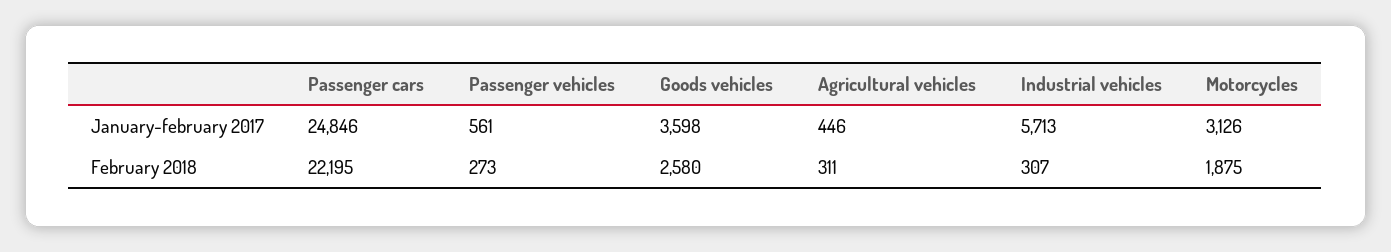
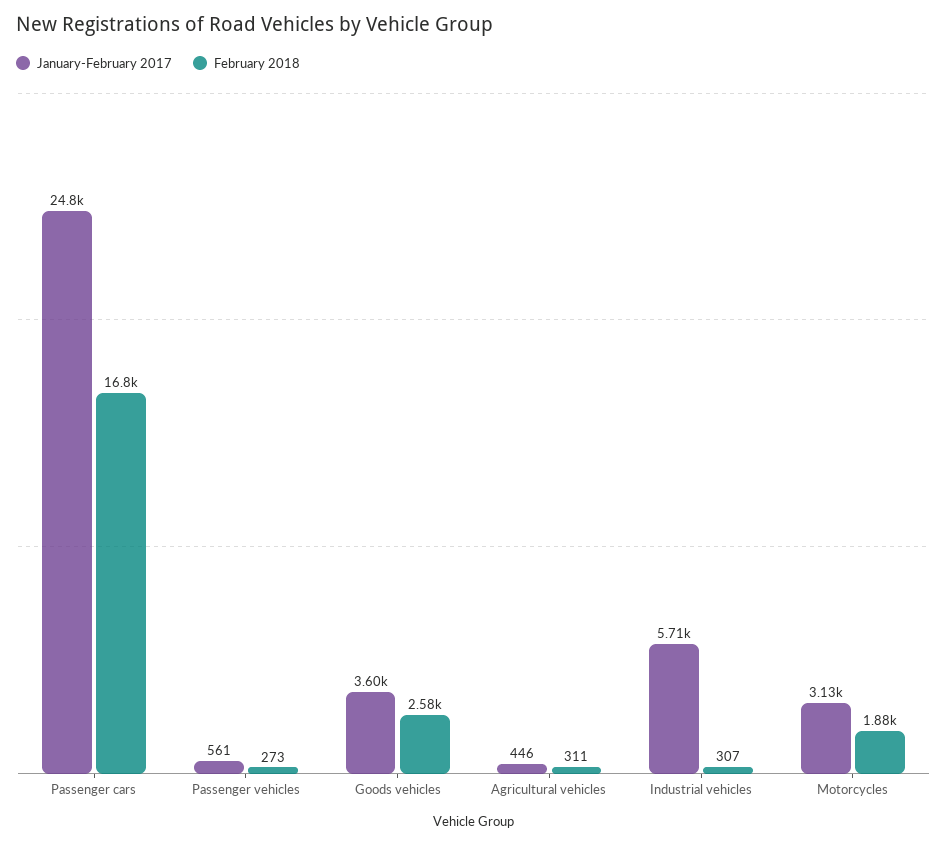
  {
    "January-february 2017": {
      "Passenger cars": 24846,
      "Passenger vehicles": 561,
      "Goods vehicles": 3598,
      "Agricultural vehicles": 446,
      "Industrial vehicles": 5713,
      "Motorcycles": 3126
    },
    "February 2018": {
-     "Passenger cars": 22195,
+     "Passenger cars": 16800,
      "Passenger vehicles": 273,
      "Goods vehicles": 2580,
      "Agricultural vehicles": 311,
      "Industrial vehicles": 307,
      "Motorcycles": 1875
    }
  }

